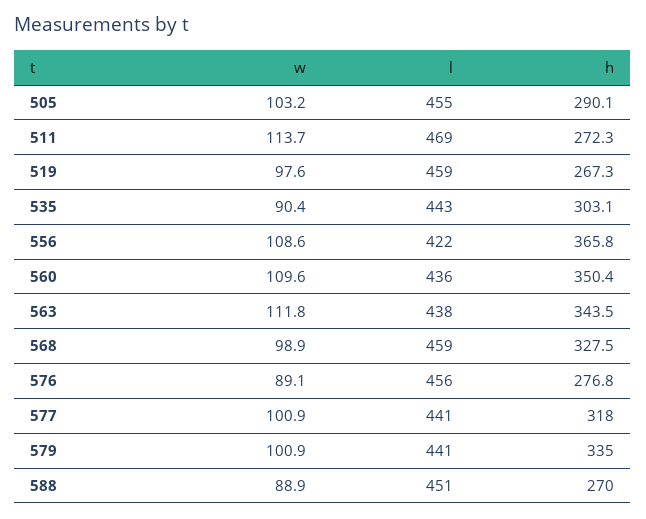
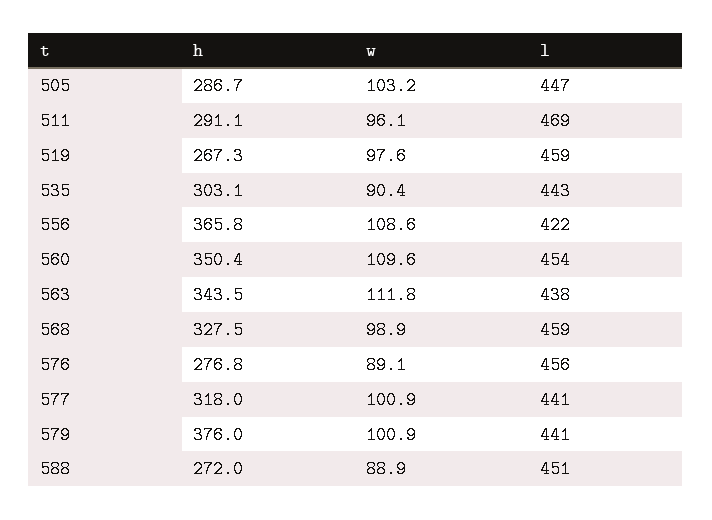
  {
    "w": {
      "505": 103.2,
-     "511": 113.7,
+     "511": 96.1,
      "519": 97.6,
      "535": 90.4,
      "556": 108.6,
      "560": 109.6,
      "563": 111.8,
      "568": 98.9,
      "576": 89.1,
      "577": 100.9,
      "579": 100.9,
      "588": 88.9
    },
    "l": {
-     "505": 455,
+     "505": 447,
      "511": 469,
      "519": 459,
      "535": 443,
      "556": 422,
-     "560": 436,
+     "560": 454,
      "563": 438,
      "568": 459,
      "576": 456,
      "577": 441,
      "579": 441,
      "588": 451
    },
    "h": {
-     "505": 290.1,
+     "505": 286.7,
-     "511": 272.3,
+     "511": 291.1,
      "519": 267.3,
      "535": 303.1,
      "556": 365.8,
      "560": 350.4,
      "563": 343.5,
      "568": 327.5,
      "576": 276.8,
      "577": 318,
-     "579": 335,
+     "579": 376,
-     "588": 270
+     "588": 272
    }
  }

